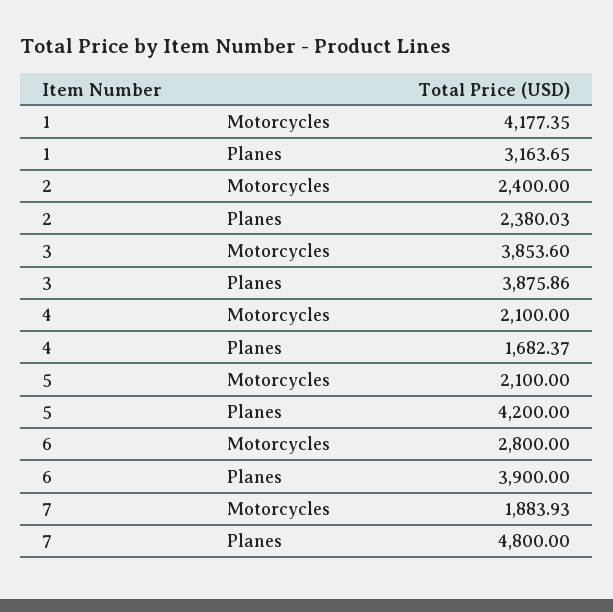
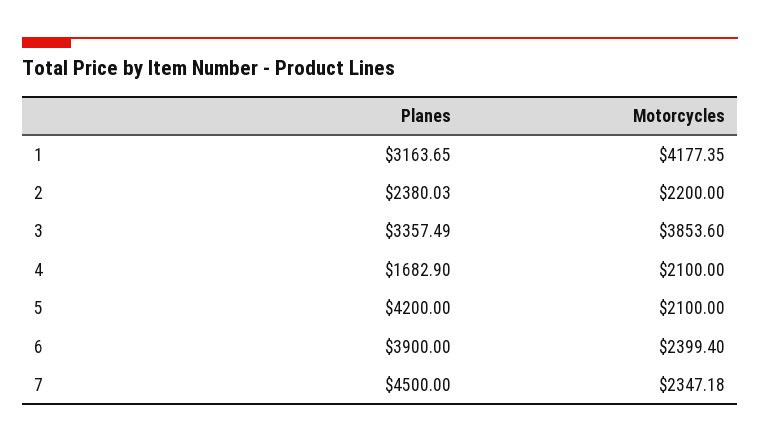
  {
    "1": {
      "Motorcycles": 4177.35,
      "Planes": 3163.65
    },
    "2": {
-     "Motorcycles": 2400,
+     "Motorcycles": 2200,
      "Planes": 2380.03
    },
    "3": {
      "Motorcycles": 3853.6,
-     "Planes": 3875.86
+     "Planes": 3357.49
    },
    "4": {
      "Motorcycles": 2100,
-     "Planes": 1682.37
+     "Planes": 1682.9
    },
    "5": {
      "Motorcycles": 2100,
      "Planes": 4200
    },
    "6": {
-     "Motorcycles": 2800,
+     "Motorcycles": 2399.4,
      "Planes": 3900
    },
    "7": {
-     "Motorcycles": 1883.93,
+     "Motorcycles": 2347.18,
-     "Planes": 4800
+     "Planes": 4500
    }
  }

